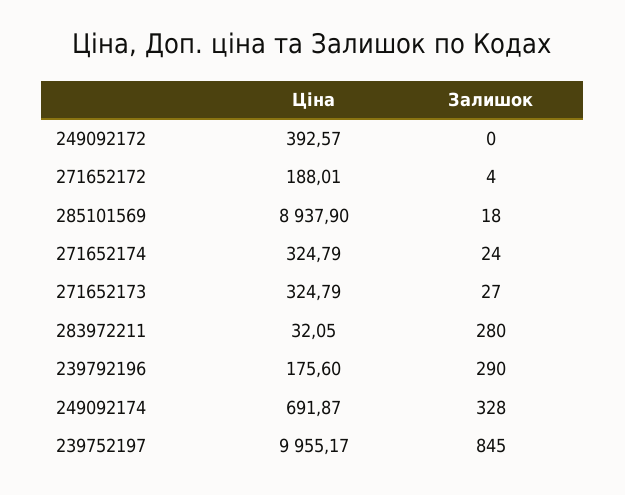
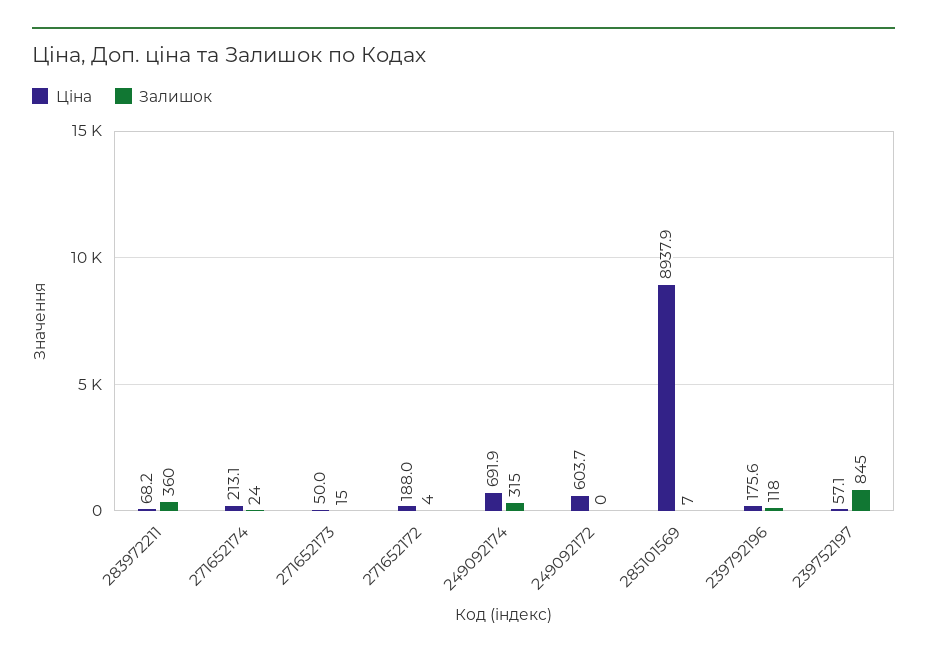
  {
    "Ціна": {
-     "249092172": 392.57,
+     "249092172": 603.7,
      "271652172": 188.01,
      "285101569": 8937.9,
-     "271652174": 324.79,
+     "271652174": 213.1,
-     "271652173": 324.79,
+     "271652173": 50,
-     "283972211": 32.05,
+     "283972211": 68.2,
      "239792196": 175.6,
      "249092174": 691.87,
-     "239752197": 9955.17
+     "239752197": 57.1
    },
    "Залишок": {
      "249092172": 0,
      "271652172": 4,
-     "285101569": 18,
+     "285101569": 7,
      "271652174": 24,
-     "271652173": 27,
+     "271652173": 15,
-     "283972211": 280,
+     "283972211": 360,
-     "239792196": 290,
+     "239792196": 118,
-     "249092174": 328,
+     "249092174": 315,
      "239752197": 845
    }
  }

